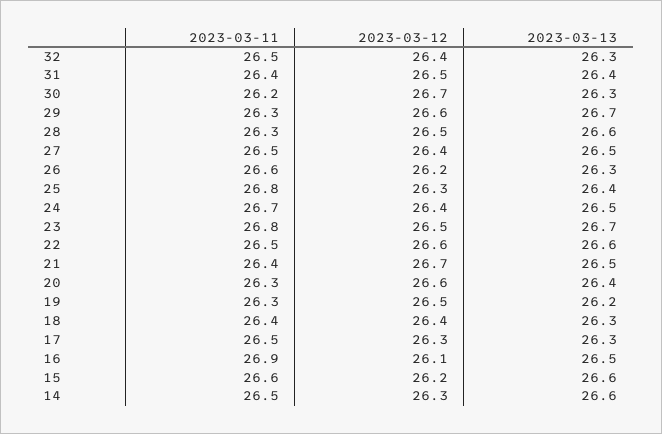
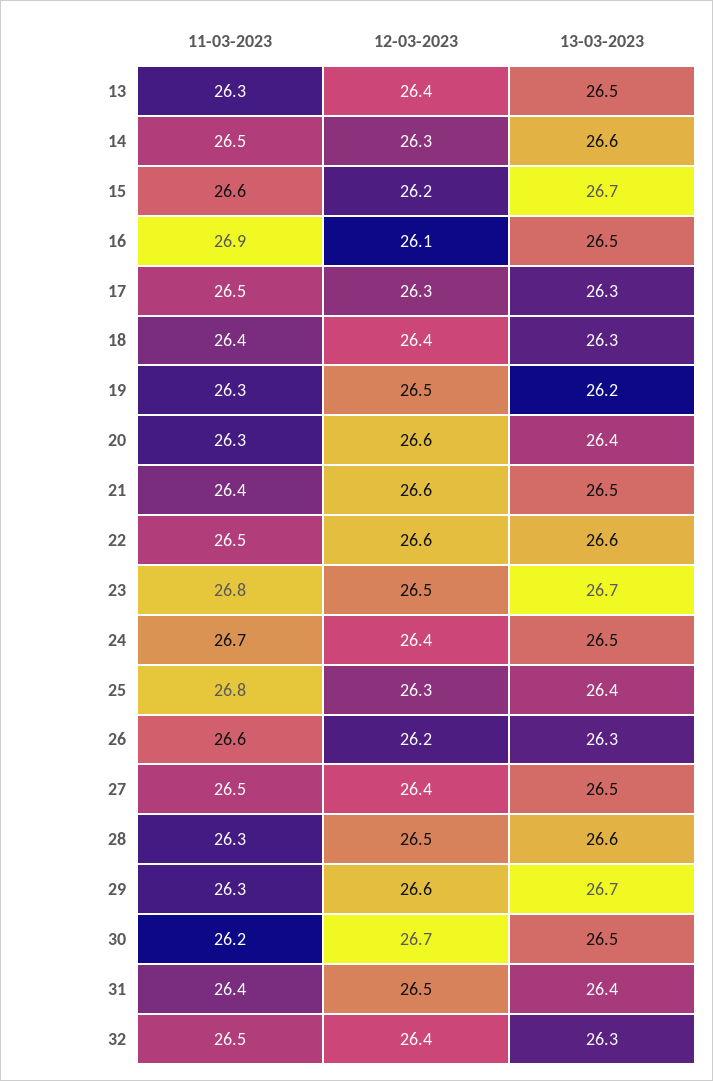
  {
    "2023-03-11": {
      "32": 26.5,
      "31": 26.4,
      "30": 26.2,
      "29": 26.3,
      "28": 26.3,
      "27": 26.5,
      "26": 26.6,
      "25": 26.8,
      "24": 26.7,
      "23": 26.8,
      "22": 26.5,
      "21": 26.4,
      "20": 26.3,
      "19": 26.3,
      "18": 26.4,
      "17": 26.5,
      "16": 26.9,
      "15": 26.6,
-     "14": 26.5
+     "14": 26.5,
+     "13": 26.3
    },
    "2023-03-12": {
      "32": 26.4,
      "31": 26.5,
      "30": 26.7,
      "29": 26.6,
      "28": 26.5,
      "27": 26.4,
      "26": 26.2,
      "25": 26.3,
      "24": 26.4,
      "23": 26.5,
      "22": 26.6,
-     "21": 26.7,
+     "21": 26.6,
      "20": 26.6,
      "19": 26.5,
      "18": 26.4,
      "17": 26.3,
      "16": 26.1,
      "15": 26.2,
-     "14": 26.3
+     "14": 26.3,
+     "13": 26.4
    },
    "2023-03-13": {
      "32": 26.3,
      "31": 26.4,
-     "30": 26.3,
+     "30": 26.5,
      "29": 26.7,
      "28": 26.6,
      "27": 26.5,
      "26": 26.3,
      "25": 26.4,
      "24": 26.5,
      "23": 26.7,
      "22": 26.6,
      "21": 26.5,
      "20": 26.4,
      "19": 26.2,
      "18": 26.3,
      "17": 26.3,
      "16": 26.5,
-     "15": 26.6,
+     "15": 26.7,
-     "14": 26.6
+     "14": 26.6,
+     "13": 26.5
    }
  }

